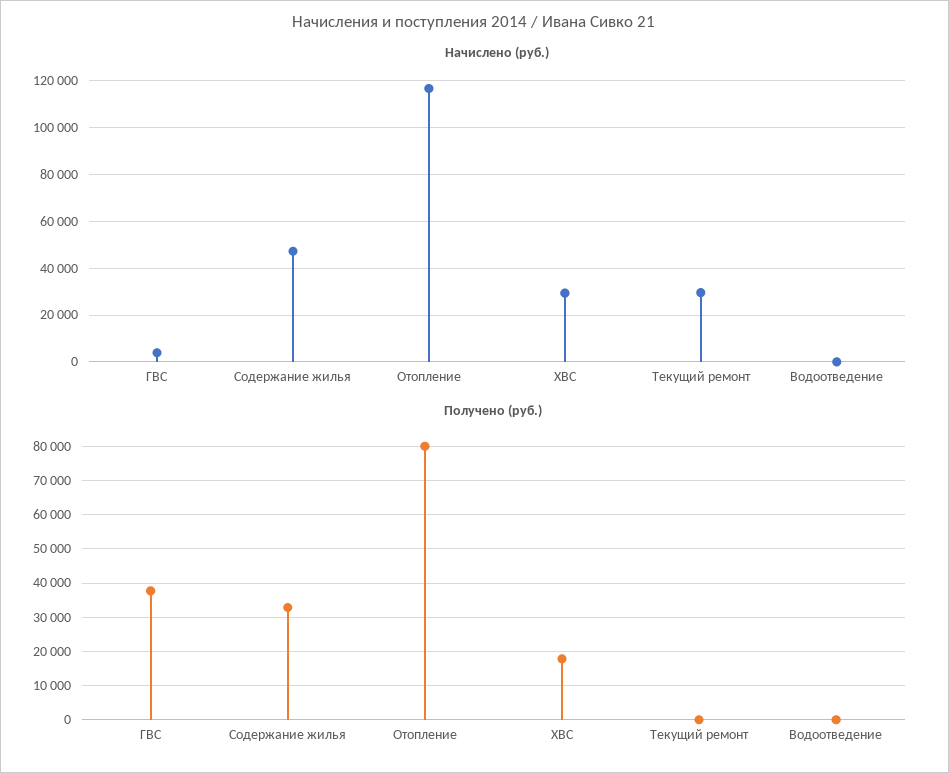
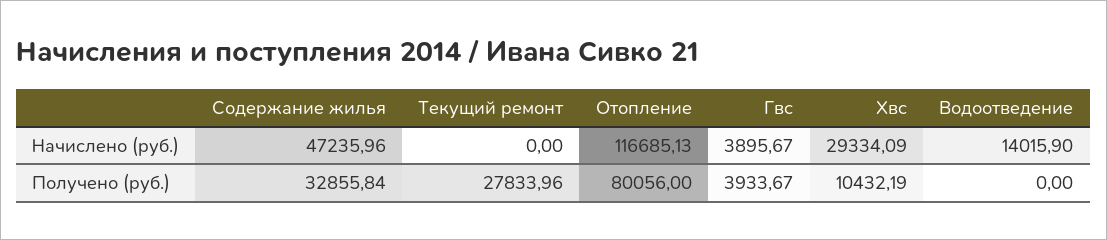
  {
    "Начислено (руб.)": {
      "ГВС": 3895.67,
      "Содержание жилья": 47235.96,
      "Отопление": 116685.13,
      "ХВС": 29334.09,
-     "Текущий ремонт": 30000,
+     "Текущий ремонт": 0,
-     "Водоотведение": 0
+     "Водоотведение": 14015.9
    },
    "Получено (руб.)": {
-     "ГВС": 38000,
+     "ГВС": 3933.67,
      "Содержание жилья": 32855.84,
      "Отопление": 80056,
-     "ХВС": 18000,
+     "ХВС": 10432.19,
-     "Текущий ремонт": 0,
+     "Текущий ремонт": 27833.96,
      "Водоотведение": 0
    }
  }

